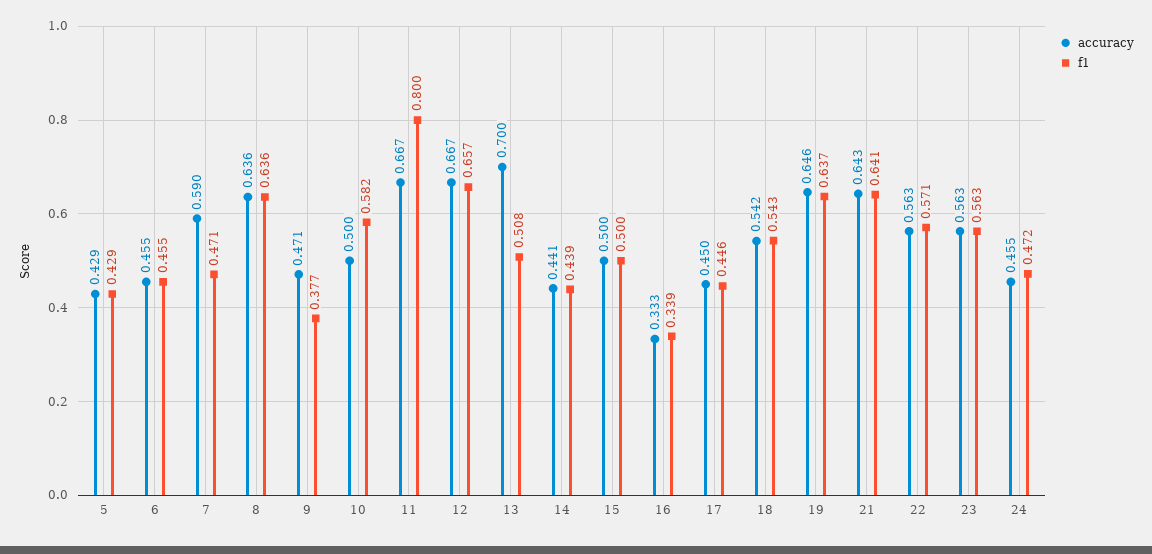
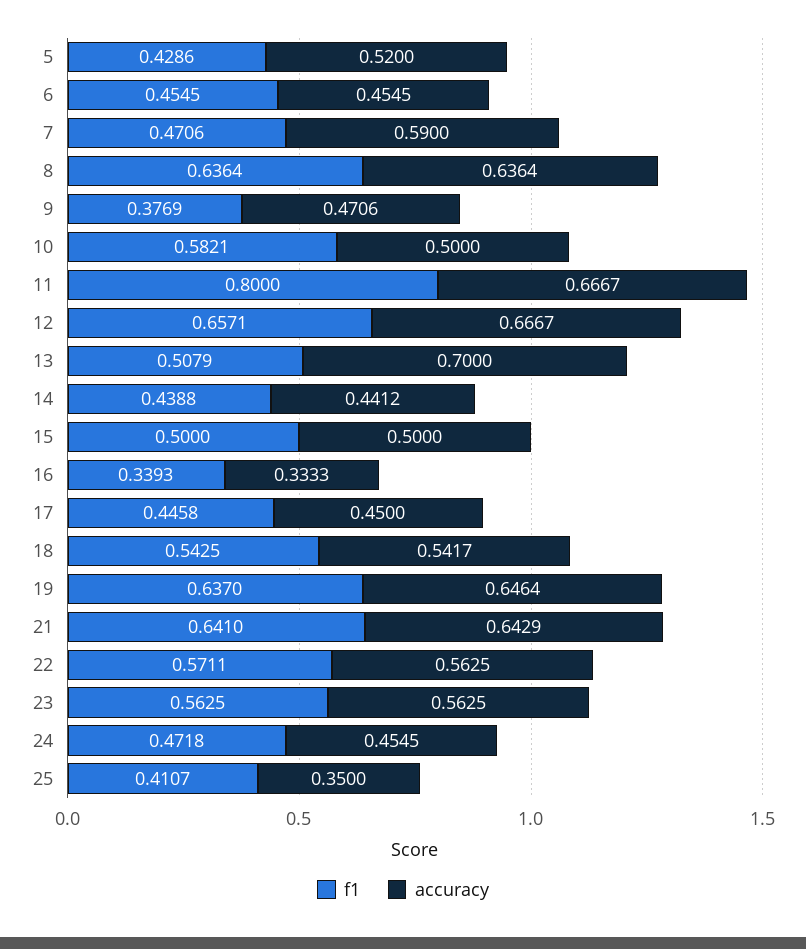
  {
    "accuracy": {
-     "5": 0.429,
+     "5": 0.52,
      "6": 0.4545,
      "7": 0.59,
      "8": 0.6364,
      "9": 0.4706,
      "10": 0.5,
      "11": 0.6667,
      "12": 0.6667,
      "13": 0.7,
      "14": 0.4412,
      "15": 0.5,
      "16": 0.3333,
      "17": 0.45,
      "18": 0.5417,
      "19": 0.6464,
      "21": 0.6429,
      "22": 0.5625,
      "23": 0.5625,
-     "24": 0.4545
+     "24": 0.4545,
+     "25": 0.35
    },
    "f1": {
      "5": 0.4286,
      "6": 0.4545,
      "7": 0.4706,
      "8": 0.6364,
      "9": 0.3769,
      "10": 0.5821,
      "11": 0.8,
      "12": 0.6571,
      "13": 0.5079,
      "14": 0.4388,
      "15": 0.5,
      "16": 0.3393,
      "17": 0.4458,
      "18": 0.5425,
      "19": 0.637,
      "21": 0.641,
      "22": 0.5711,
      "23": 0.5625,
-     "24": 0.4718
+     "24": 0.4718,
+     "25": 0.4107
    }
  }

